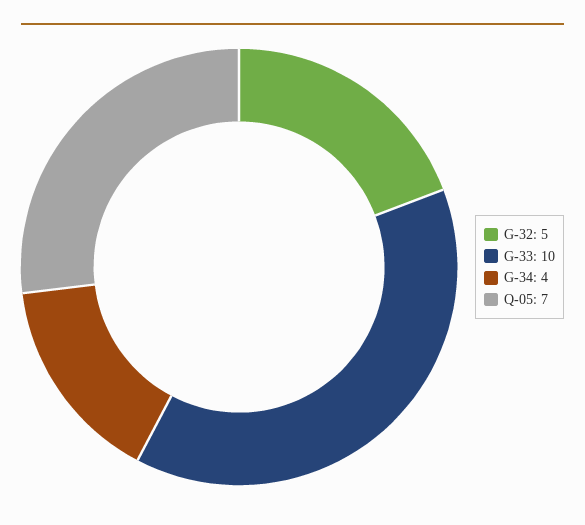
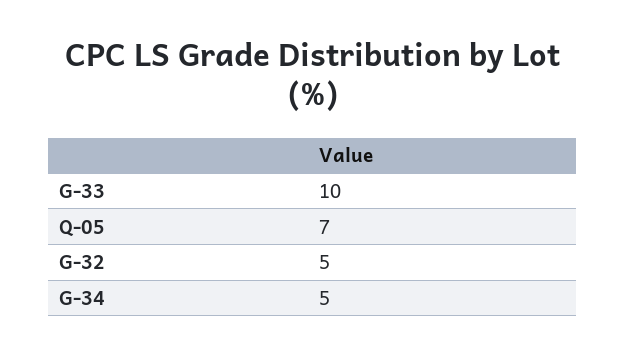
  {
    "G-32": 5,
    "G-33": 10,
-   "G-34": 4,
+   "G-34": 5,
    "Q-05": 7
  }

